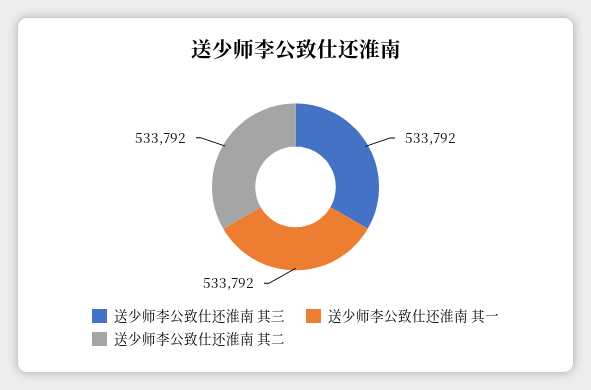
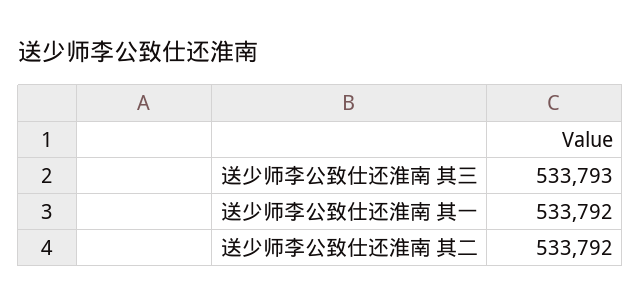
  {
-   "送少师李公致仕还淮南 其三": 533792,
+   "送少师李公致仕还淮南 其三": 533793,
    "送少师李公致仕还淮南 其一": 533792,
    "送少师李公致仕还淮南 其二": 533792
  }

